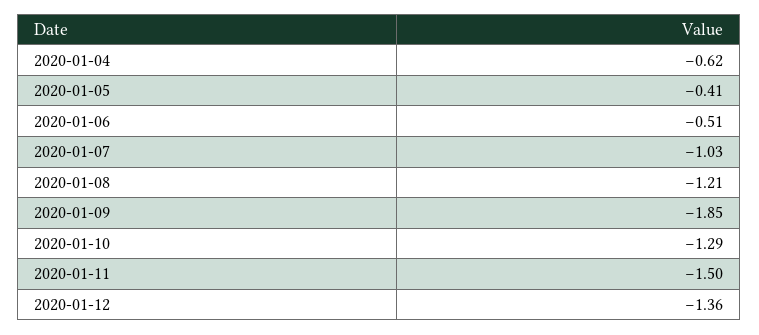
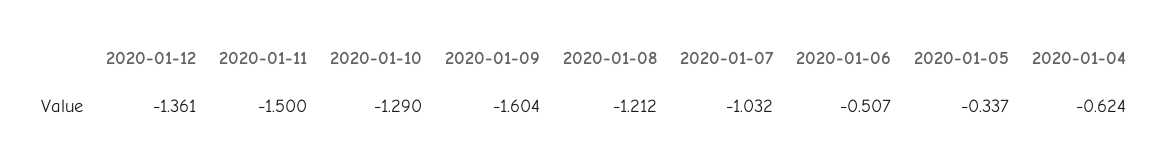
  {
    "2020-01-04": -0.624,
-   "2020-01-05": -0.41,
+   "2020-01-05": -0.337,
    "2020-01-06": -0.507,
    "2020-01-07": -1.032,
    "2020-01-08": -1.212,
-   "2020-01-09": -1.85,
+   "2020-01-09": -1.604,
    "2020-01-10": -1.29,
    "2020-01-11": -1.5,
    "2020-01-12": -1.361
  }

